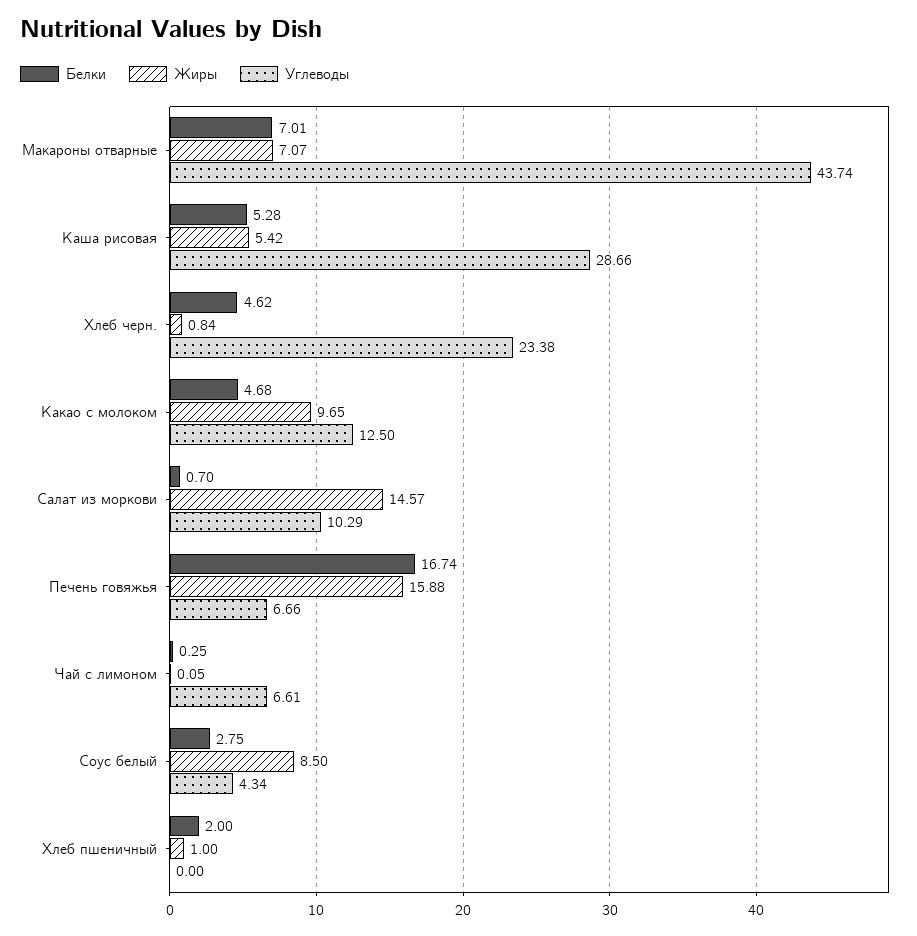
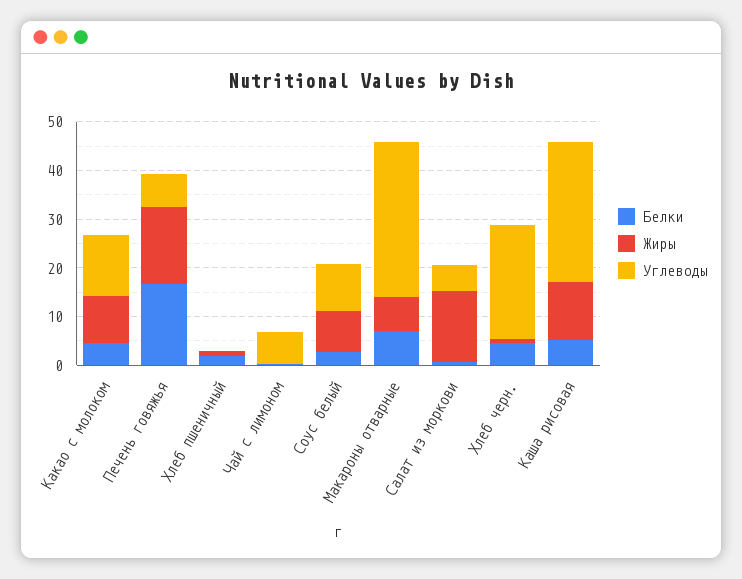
  {
    "Белки": {
      "Макароны отварные": 7.01,
      "Каша рисовая": 5.28,
      "Хлеб черн.": 4.62,
      "Какао с молоком": 4.68,
      "Салат из моркови": 0.7,
      "Печень говяжья": 16.74,
      "Чай с лимоном": 0.25,
      "Соус белый": 2.75,
      "Хлеб пшеничный": 2
    },
    "Жиры": {
      "Макароны отварные": 7.07,
-     "Каша рисовая": 5.42,
+     "Каша рисовая": 12,
      "Хлеб черн.": 0.84,
      "Какао с молоком": 9.65,
      "Салат из моркови": 14.57,
      "Печень говяжья": 15.88,
      "Чай с лимоном": 0.05,
      "Соус белый": 8.5,
      "Хлеб пшеничный": 1
    },
    "Углеводы": {
-     "Макароны отварные": 43.74,
+     "Макароны отварные": 32,
      "Каша рисовая": 28.66,
      "Хлеб черн.": 23.38,
      "Какао с молоком": 12.5,
-     "Салат из моркови": 10.29,
+     "Салат из моркови": 6,
      "Печень говяжья": 6.66,
      "Чай с лимоном": 6.61,
-     "Соус белый": 4.34,
+     "Соус белый": 10,
      "Хлеб пшеничный": 0
    }
  }

